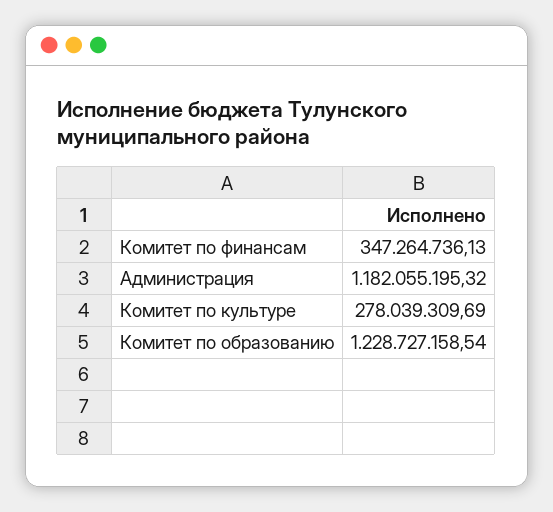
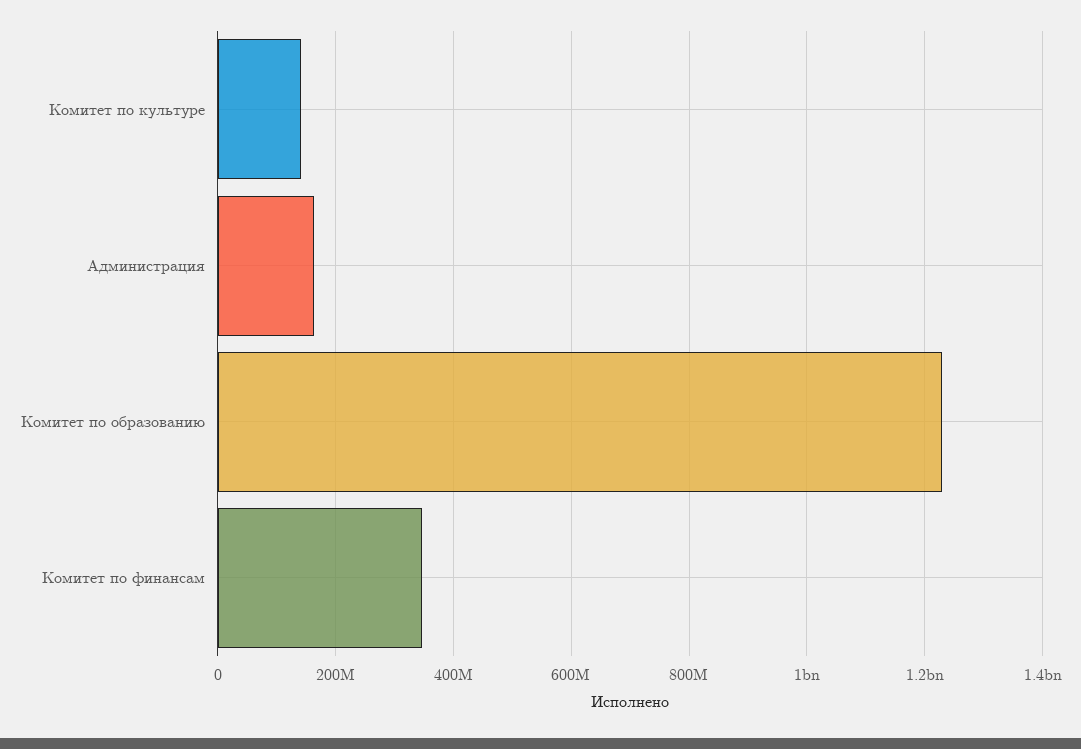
  {
    "Комитет по финансам": 347264736.13,
-   "Администрация": 1182055195.32,
+   "Администрация": 160000000,
-   "Комитет по культуре": 278039309.69,
+   "Комитет по культуре": 140000000,
    "Комитет по образованию": 1228727158.54
  }

